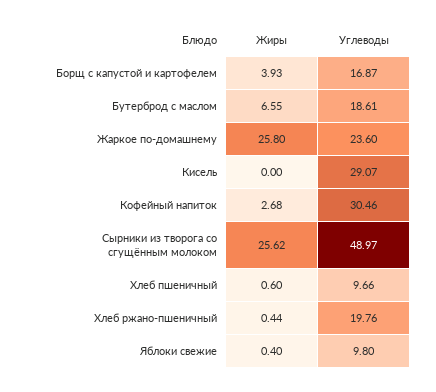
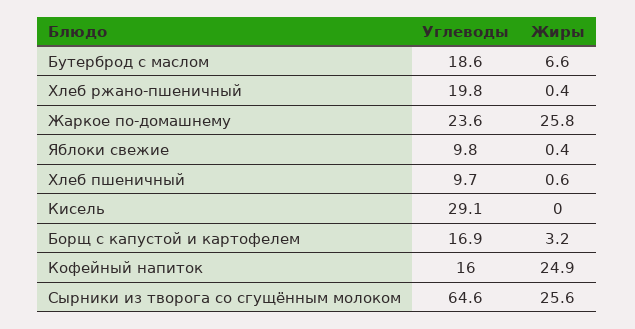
  {
    "Жиры": {
-     "Борщ с капустой и картофелем": 3.93,
+     "Борщ с капустой и картофелем": 3.2,
      "Бутерброд с маслом": 6.55,
      "Жаркое по-домашнему": 25.8,
      "Кисель": 0,
-     "Кофейный напиток": 2.68,
+     "Кофейный напиток": 24.9,
      "Сырники из творога со сгущённым молоком": 25.62,
      "Хлеб пшеничный": 0.6,
      "Хлеб ржано-пшеничный": 0.44,
      "Яблоки свежие": 0.4
    },
    "Углеводы": {
      "Борщ с капустой и картофелем": 16.87,
      "Бутерброд с маслом": 18.61,
      "Жаркое по-домашнему": 23.6,
      "Кисель": 29.07,
-     "Кофейный напиток": 30.46,
+     "Кофейный напиток": 16,
-     "Сырники из творога со сгущённым молоком": 48.97,
+     "Сырники из творога со сгущённым молоком": 64.6,
      "Хлеб пшеничный": 9.66,
      "Хлеб ржано-пшеничный": 19.76,
      "Яблоки свежие": 9.8
    }
  }

